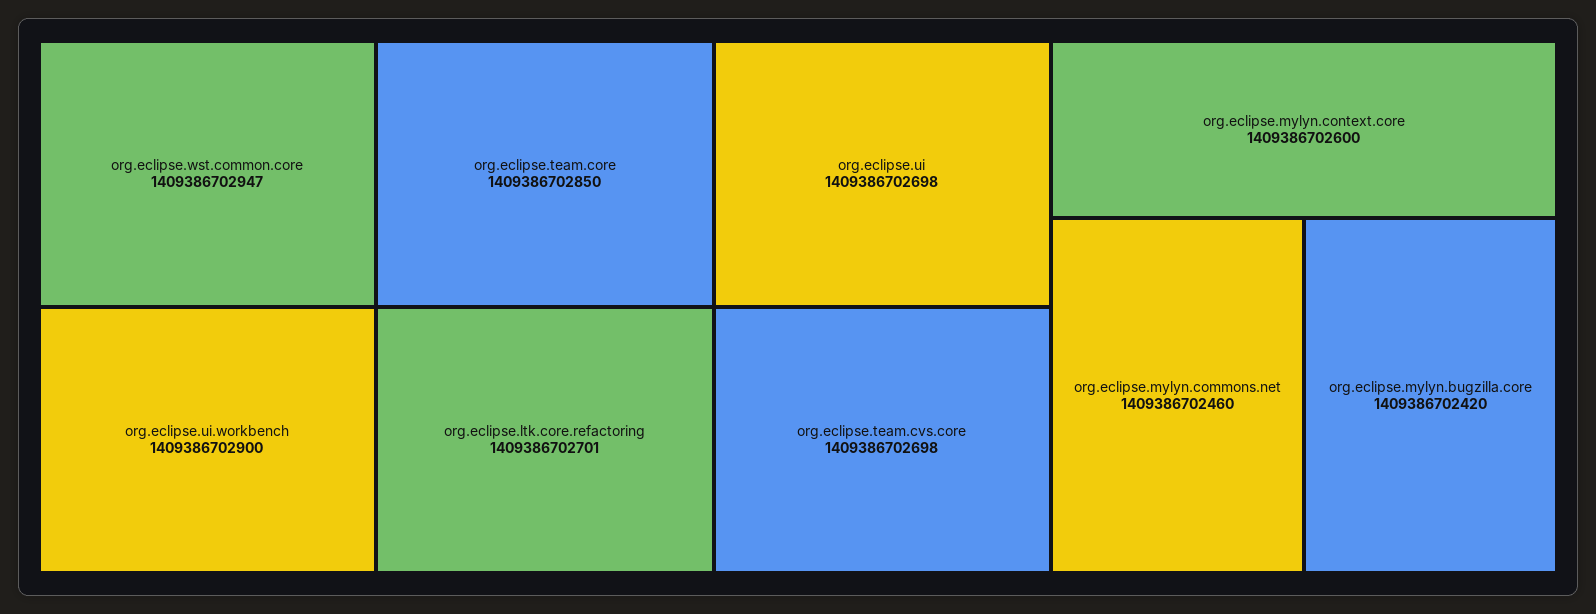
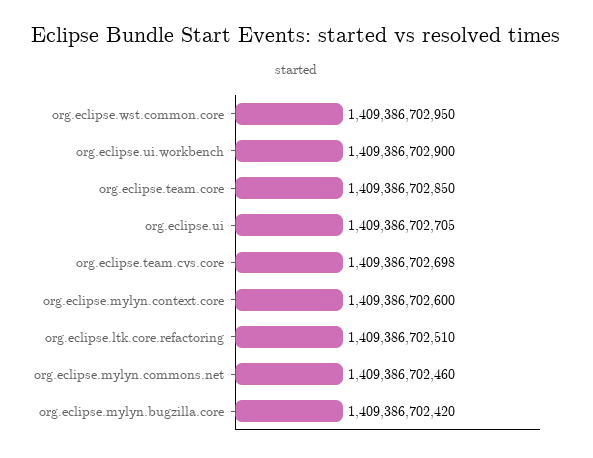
  {
-   "org.eclipse.wst.common.core": 1409386702947,
+   "org.eclipse.wst.common.core": 1409386702950,
    "org.eclipse.ui.workbench": 1409386702900,
    "org.eclipse.team.core": 1409386702850,
-   "org.eclipse.ltk.core.refactoring": 1409386702701,
+   "org.eclipse.ltk.core.refactoring": 1409386702510,
-   "org.eclipse.ui": 1409386702698,
+   "org.eclipse.ui": 1409386702705,
    "org.eclipse.team.cvs.core": 1409386702698,
    "org.eclipse.mylyn.context.core": 1409386702600,
    "org.eclipse.mylyn.commons.net": 1409386702460,
    "org.eclipse.mylyn.bugzilla.core": 1409386702420
  }

